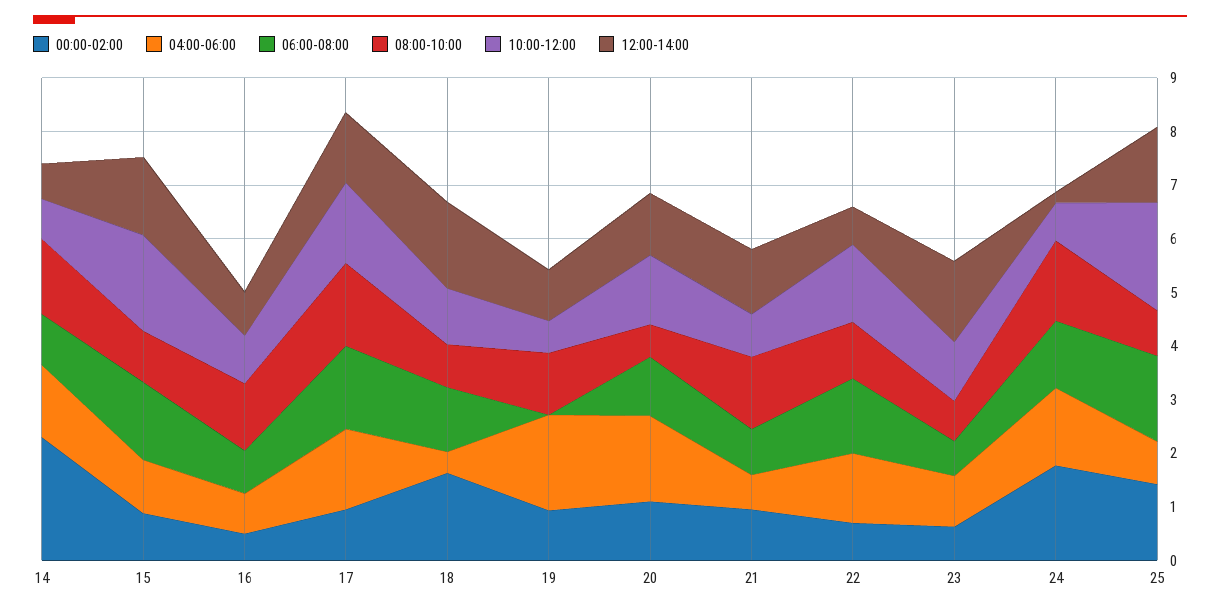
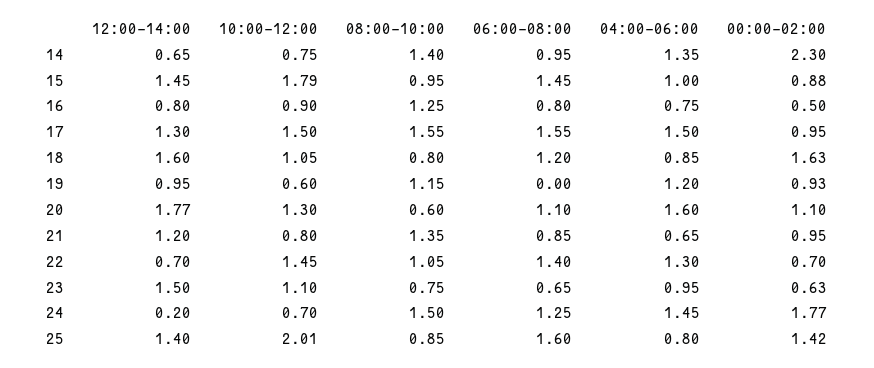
  {
    "00:00-02:00": {
      "14": 2.3,
      "15": 0.88,
      "16": 0.5,
      "17": 0.95,
      "18": 1.63,
      "19": 0.93,
      "20": 1.1,
      "21": 0.95,
      "22": 0.7,
      "23": 0.63,
      "24": 1.77,
      "25": 1.42
    },
    "04:00-06:00": {
      "14": 1.35,
      "15": 1,
      "16": 0.75,
      "17": 1.5,
-     "18": 0.4,
+     "18": 0.85,
-     "19": 1.8,
+     "19": 1.2,
      "20": 1.6,
      "21": 0.65,
      "22": 1.3,
      "23": 0.95,
      "24": 1.45,
      "25": 0.8
    },
    "06:00-08:00": {
      "14": 0.95,
      "15": 1.45,
      "16": 0.8,
      "17": 1.55,
      "18": 1.2,
      "19": 0,
      "20": 1.1,
      "21": 0.85,
      "22": 1.4,
      "23": 0.65,
      "24": 1.25,
      "25": 1.6
    },
    "08:00-10:00": {
      "14": 1.4,
      "15": 0.95,
      "16": 1.25,
      "17": 1.55,
      "18": 0.8,
      "19": 1.15,
      "20": 0.6,
      "21": 1.35,
      "22": 1.05,
      "23": 0.75,
      "24": 1.5,
      "25": 0.85
    },
    "10:00-12:00": {
      "14": 0.75,
      "15": 1.79,
      "16": 0.9,
      "17": 1.5,
      "18": 1.05,
      "19": 0.6,
      "20": 1.3,
      "21": 0.8,
      "22": 1.45,
      "23": 1.1,
      "24": 0.7,
      "25": 2.01
    },
    "12:00-14:00": {
      "14": 0.65,
      "15": 1.45,
      "16": 0.8,
      "17": 1.3,
      "18": 1.6,
      "19": 0.95,
-     "20": 1.2,
+     "20": 1.77,
      "21": 1.2,
      "22": 0.7,
      "23": 1.5,
      "24": 0.2,
      "25": 1.4
    }
  }

